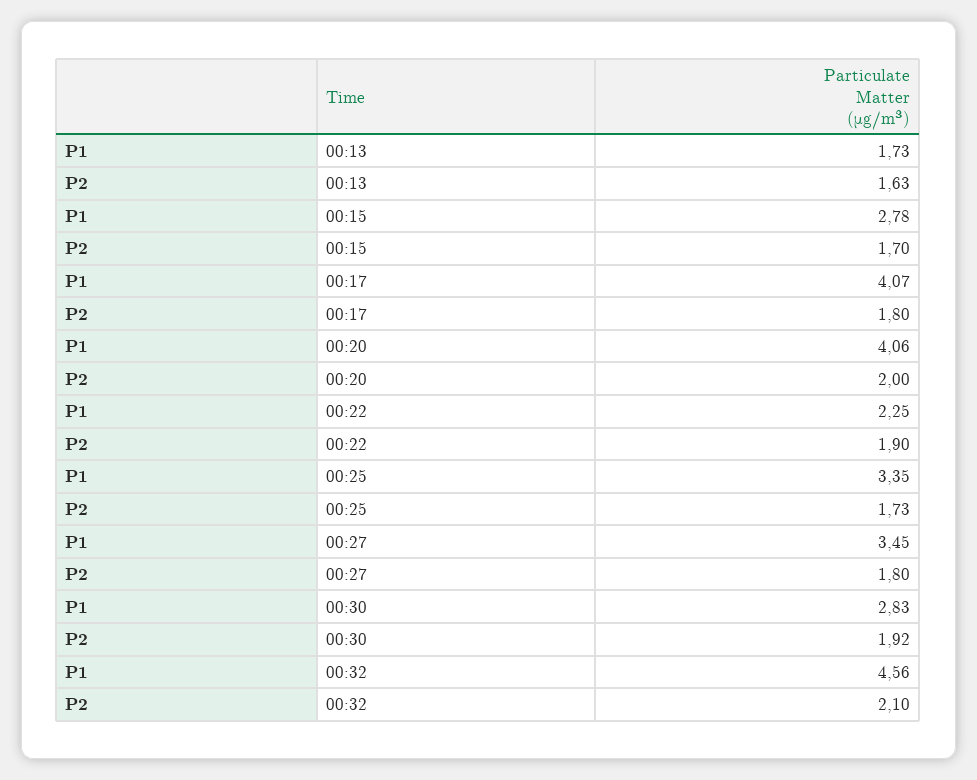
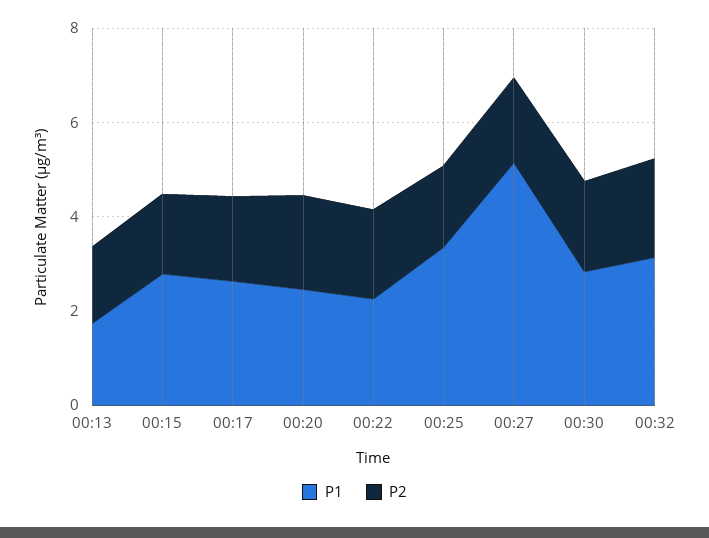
  {
    "P1": {
      "00:13": 1.73,
      "00:15": 2.78,
-     "00:17": 4.07,
+     "00:17": 2.5,
-     "00:20": 4.06,
+     "00:20": 2.5,
      "00:22": 2.25,
      "00:25": 3.35,
-     "00:27": 3.45,
+     "00:27": 5,
      "00:30": 2.83,
-     "00:32": 4.56
+     "00:32": 3
    },
    "P2": {
      "00:13": 1.63,
      "00:15": 1.7,
      "00:17": 1.8,
      "00:20": 2,
      "00:22": 1.9,
      "00:25": 1.73,
      "00:27": 1.8,
      "00:30": 1.92,
      "00:32": 2.1
    }
  }

